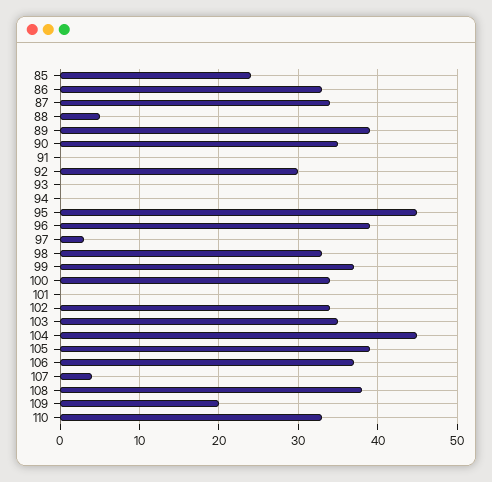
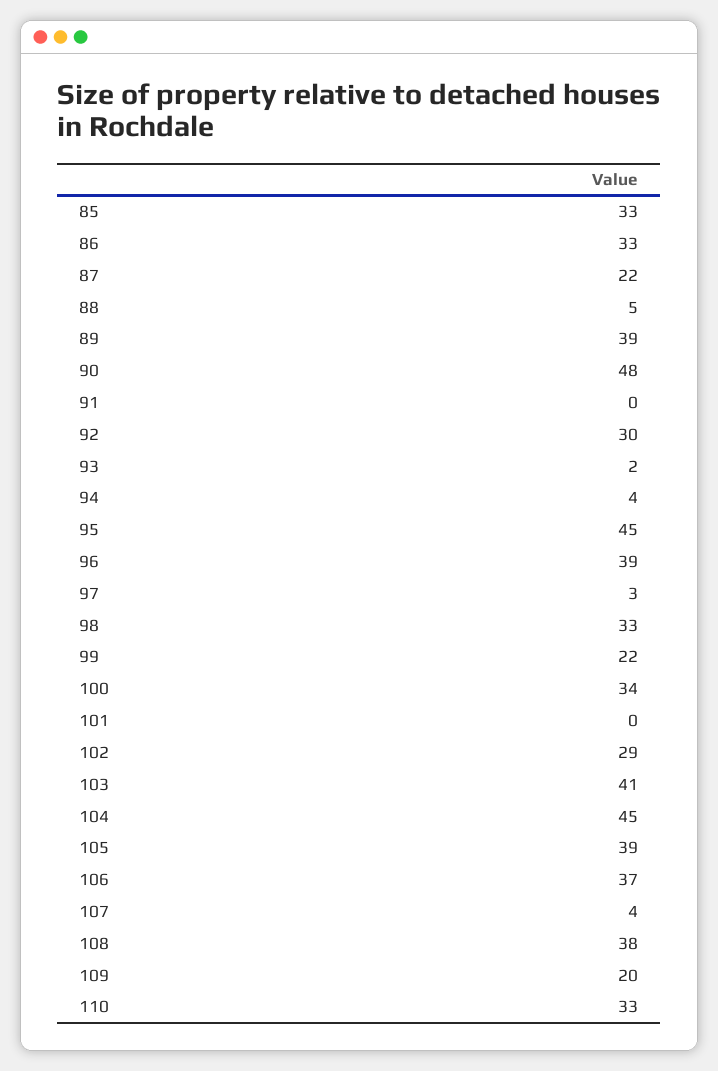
  {
-   "85": 24,
+   "85": 33,
    "86": 33,
-   "87": 34,
+   "87": 22,
    "88": 5,
    "89": 39,
-   "90": 35,
+   "90": 48,
    "91": 0,
    "92": 30,
-   "93": 0,
+   "93": 2,
-   "94": 0,
+   "94": 4,
    "95": 45,
    "96": 39,
    "97": 3,
    "98": 33,
-   "99": 37,
+   "99": 22,
    "100": 34,
    "101": 0,
-   "102": 34,
+   "102": 29,
-   "103": 35,
+   "103": 41,
    "104": 45,
    "105": 39,
    "106": 37,
    "107": 4,
    "108": 38,
    "109": 20,
    "110": 33
  }

